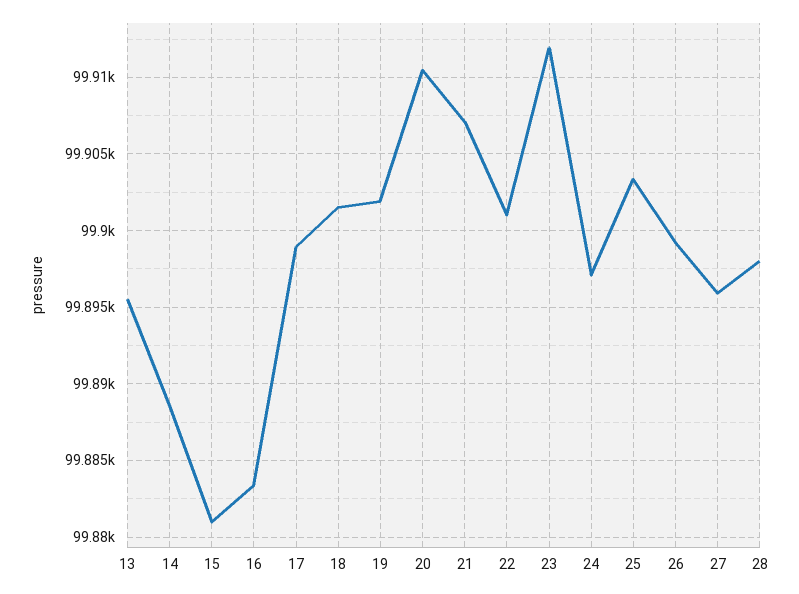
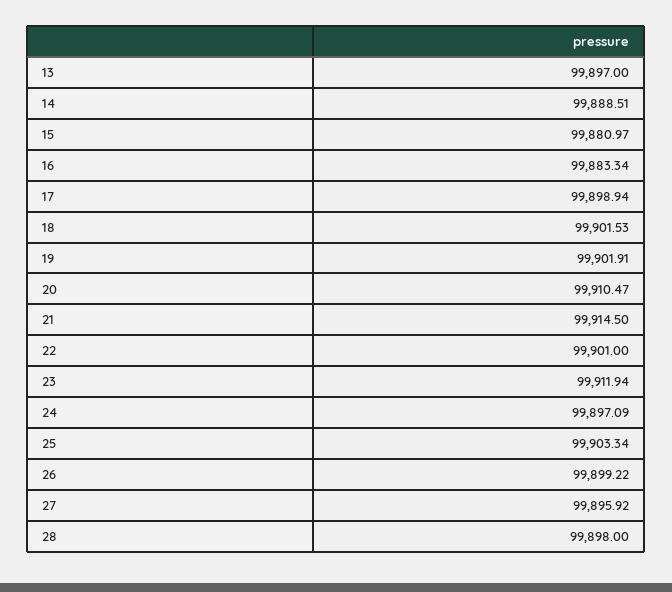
  {
-   "13": 99895.5,
+   "13": 99897,
    "14": 99888.51,
    "15": 99880.97,
    "16": 99883.34,
    "17": 99898.94,
    "18": 99901.53,
    "19": 99901.91,
    "20": 99910.47,
-   "21": 99907,
+   "21": 99914.5,
    "22": 99901,
    "23": 99911.94,
    "24": 99897.09,
    "25": 99903.34,
    "26": 99899.22,
    "27": 99895.92,
    "28": 99898
  }

